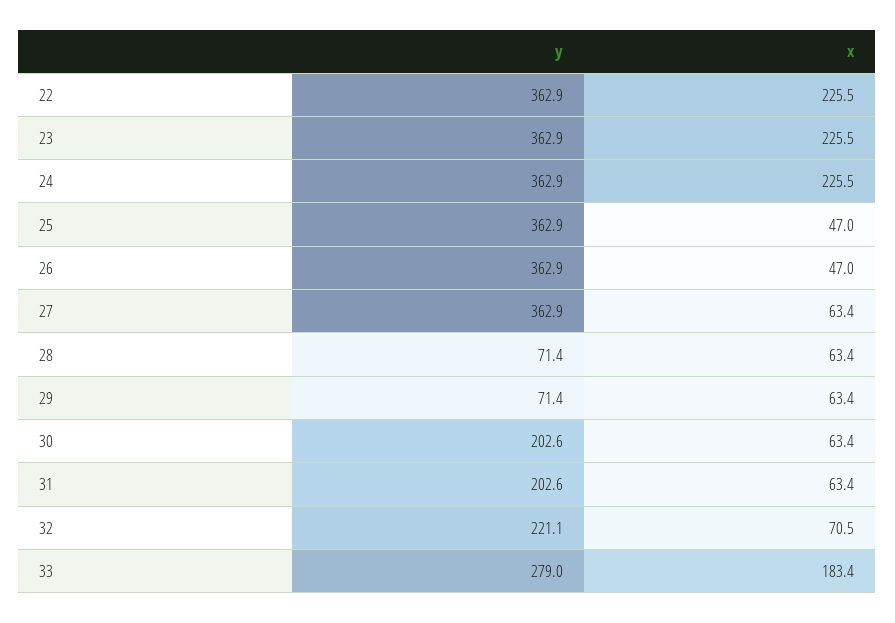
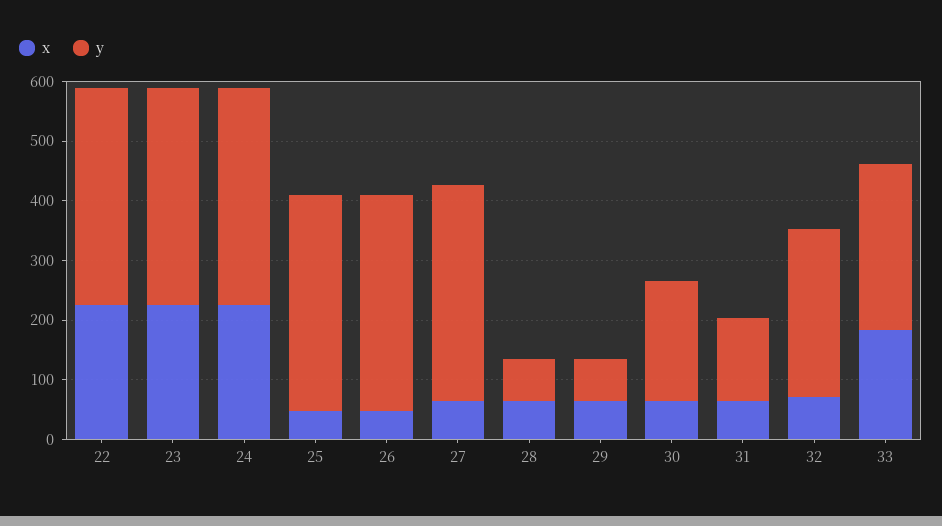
  {
    "y": {
      "22": 362.9,
      "23": 362.9,
      "24": 362.9,
      "25": 362.9,
      "26": 362.9,
      "27": 362.9,
      "28": 71.4,
      "29": 71.4,
      "30": 202.6,
-     "31": 202.6,
+     "31": 140,
-     "32": 221.1,
+     "32": 280,
      "33": 279
    },
    "x": {
      "22": 225.5,
      "23": 225.5,
      "24": 225.5,
      "25": 47,
      "26": 47,
      "27": 63.4,
      "28": 63.4,
      "29": 63.4,
      "30": 63.4,
      "31": 63.4,
      "32": 70.5,
      "33": 183.4
    }
  }

